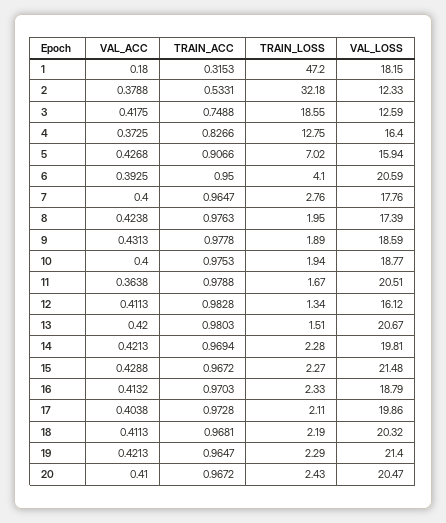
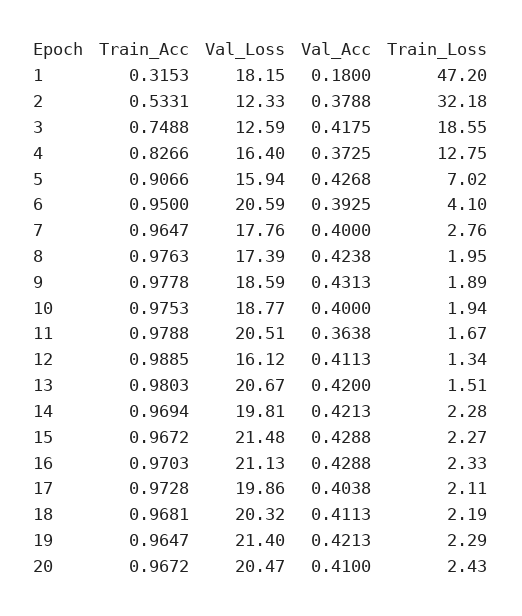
  {
    "VAL_ACC": {
      "1": 0.18,
      "2": 0.3788,
      "3": 0.4175,
      "4": 0.3725,
      "5": 0.4268,
      "6": 0.3925,
      "7": 0.4,
      "8": 0.4238,
      "9": 0.4313,
      "10": 0.4,
      "11": 0.3638,
      "12": 0.4113,
      "13": 0.42,
      "14": 0.4213,
      "15": 0.4288,
-     "16": 0.4132,
+     "16": 0.4288,
      "17": 0.4038,
      "18": 0.4113,
      "19": 0.4213,
      "20": 0.41
    },
    "TRAIN_ACC": {
      "1": 0.3153,
      "2": 0.5331,
      "3": 0.7488,
      "4": 0.8266,
      "5": 0.9066,
      "6": 0.95,
      "7": 0.9647,
      "8": 0.9763,
      "9": 0.9778,
      "10": 0.9753,
      "11": 0.9788,
-     "12": 0.9828,
+     "12": 0.9885,
      "13": 0.9803,
      "14": 0.9694,
      "15": 0.9672,
      "16": 0.9703,
      "17": 0.9728,
      "18": 0.9681,
      "19": 0.9647,
      "20": 0.9672
    },
    "TRAIN_LOSS": {
      "1": 47.2,
      "2": 32.18,
      "3": 18.55,
      "4": 12.75,
      "5": 7.02,
      "6": 4.1,
      "7": 2.76,
      "8": 1.95,
      "9": 1.89,
      "10": 1.94,
      "11": 1.67,
      "12": 1.34,
      "13": 1.51,
      "14": 2.28,
      "15": 2.27,
      "16": 2.33,
      "17": 2.11,
      "18": 2.19,
      "19": 2.29,
      "20": 2.43
    },
    "VAL_LOSS": {
      "1": 18.15,
      "2": 12.33,
      "3": 12.59,
      "4": 16.4,
      "5": 15.94,
      "6": 20.59,
      "7": 17.76,
      "8": 17.39,
      "9": 18.59,
      "10": 18.77,
      "11": 20.51,
      "12": 16.12,
      "13": 20.67,
      "14": 19.81,
      "15": 21.48,
-     "16": 18.79,
+     "16": 21.13,
      "17": 19.86,
      "18": 20.32,
      "19": 21.4,
      "20": 20.47
    }
  }

